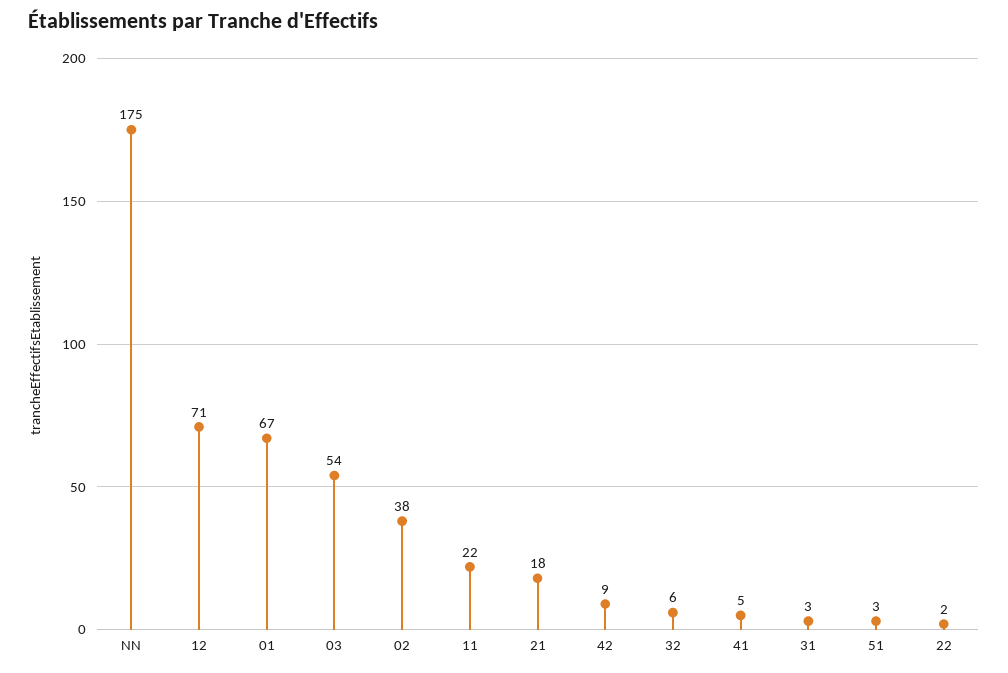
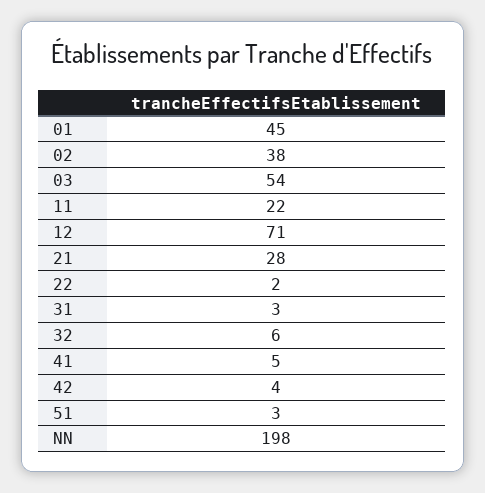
  {
-   "NN": 175,
+   "NN": 198,
    "12": 71,
-   "01": 67,
+   "01": 45,
    "03": 54,
    "02": 38,
    "11": 22,
-   "21": 18,
+   "21": 28,
-   "42": 9,
+   "42": 4,
    "32": 6,
    "41": 5,
    "31": 3,
    "51": 3,
    "22": 2
  }

